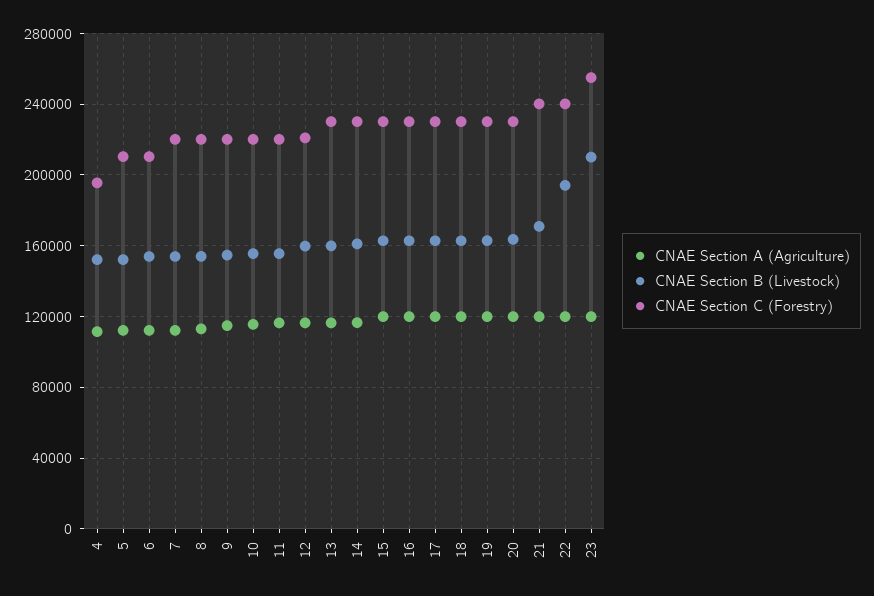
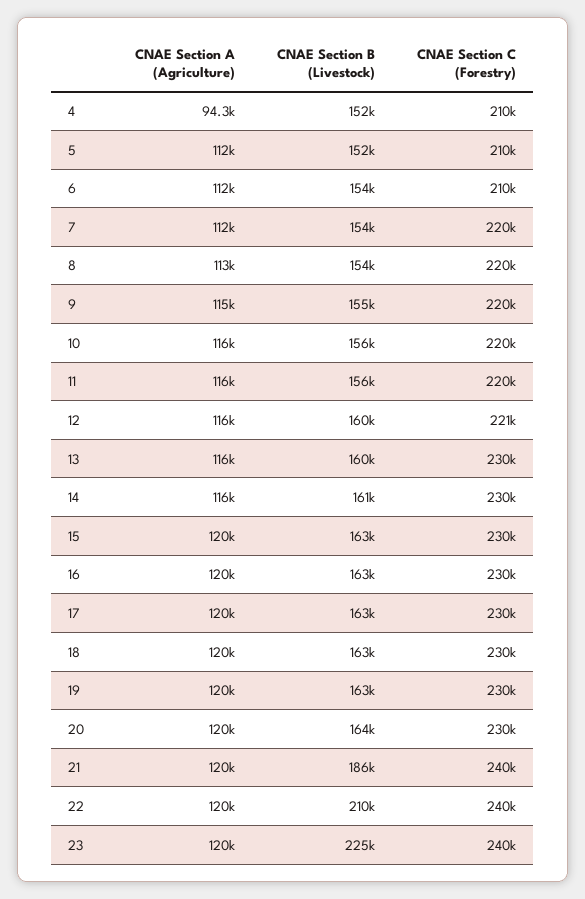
  {
    "CNAE Section A (Agriculture)": {
-     "4": 110000,
+     "4": 94300,
      "5": 112000,
      "6": 112000,
      "7": 112000,
      "8": 113000,
      "9": 115000,
      "10": 116000,
      "11": 116000,
      "12": 116000,
      "13": 116000,
      "14": 116000,
      "15": 120000,
      "16": 120000,
      "17": 120000,
      "18": 120000,
      "19": 120000,
      "20": 120000,
      "21": 120000,
      "22": 120000,
      "23": 120000
    },
    "CNAE Section B (Livestock)": {
      "4": 152000,
      "5": 152000,
      "6": 154000,
      "7": 154000,
      "8": 154000,
      "9": 155000,
      "10": 156000,
      "11": 156000,
      "12": 160000,
      "13": 160000,
      "14": 161000,
      "15": 163000,
      "16": 163000,
      "17": 163000,
      "18": 163000,
      "19": 163000,
      "20": 164000,
-     "21": 170000,
+     "21": 186000,
-     "22": 195000,
+     "22": 210000,
-     "23": 210000
+     "23": 225000
    },
    "CNAE Section C (Forestry)": {
-     "4": 195000,
+     "4": 210000,
      "5": 210000,
      "6": 210000,
      "7": 220000,
      "8": 220000,
      "9": 220000,
      "10": 220000,
      "11": 220000,
      "12": 221000,
      "13": 230000,
      "14": 230000,
      "15": 230000,
      "16": 230000,
      "17": 230000,
      "18": 230000,
      "19": 230000,
      "20": 230000,
      "21": 240000,
      "22": 240000,
-     "23": 255000
+     "23": 240000
    }
  }

